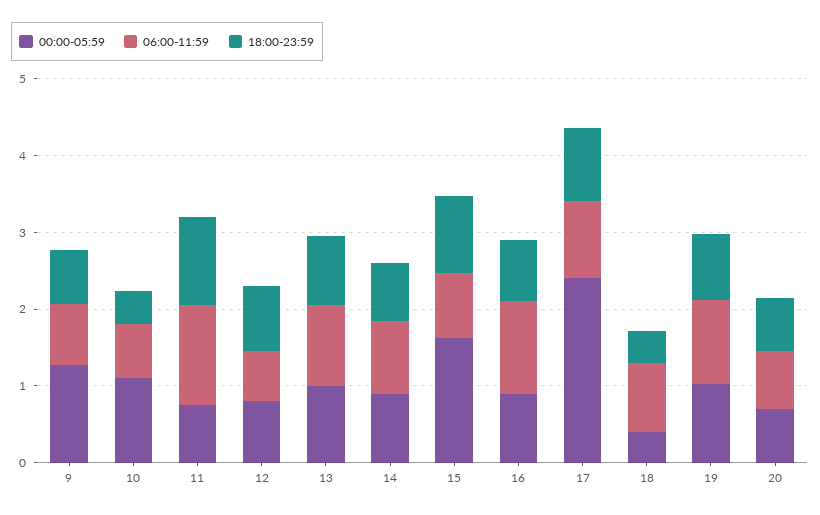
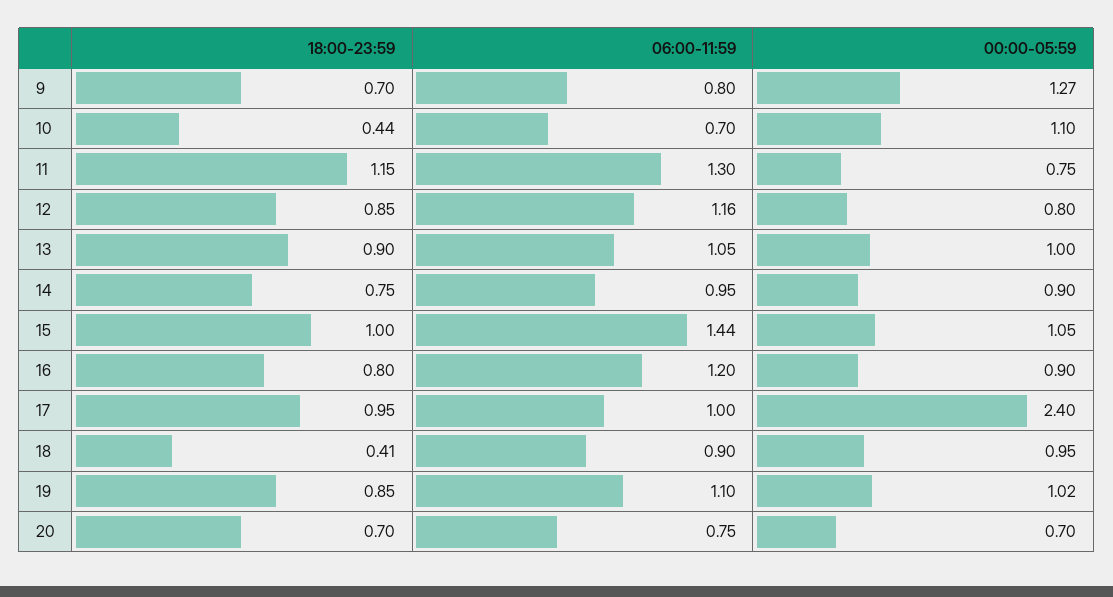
  {
    "00:00-05:59": {
      "9": 1.27,
      "10": 1.1,
      "11": 0.75,
      "12": 0.8,
      "13": 1,
      "14": 0.9,
-     "15": 1.6,
+     "15": 1.05,
      "16": 0.9,
      "17": 2.4,
-     "18": 0.4,
+     "18": 0.95,
      "19": 1.02,
      "20": 0.7
    },
    "06:00-11:59": {
      "9": 0.8,
      "10": 0.7,
      "11": 1.3,
-     "12": 0.6,
+     "12": 1.16,
      "13": 1.05,
      "14": 0.95,
-     "15": 0.8,
+     "15": 1.44,
      "16": 1.2,
      "17": 1,
      "18": 0.9,
      "19": 1.1,
      "20": 0.75
    },
    "18:00-23:59": {
      "9": 0.7,
      "10": 0.44,
      "11": 1.15,
      "12": 0.85,
      "13": 0.9,
      "14": 0.75,
      "15": 1,
      "16": 0.8,
      "17": 0.95,
      "18": 0.41,
      "19": 0.85,
      "20": 0.7
    }
  }

